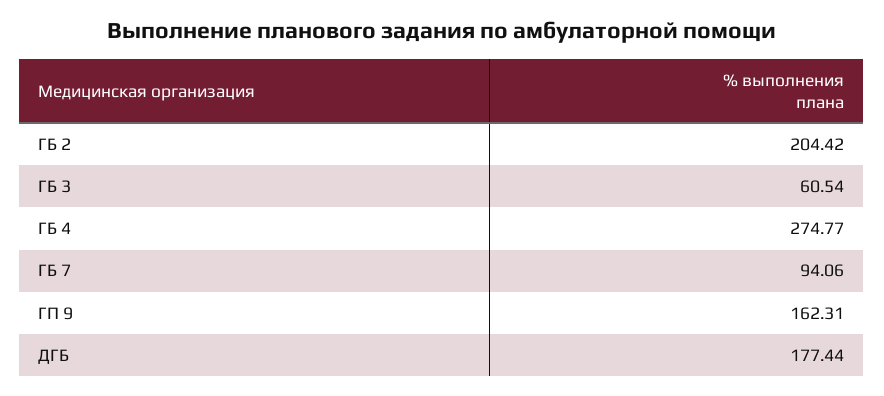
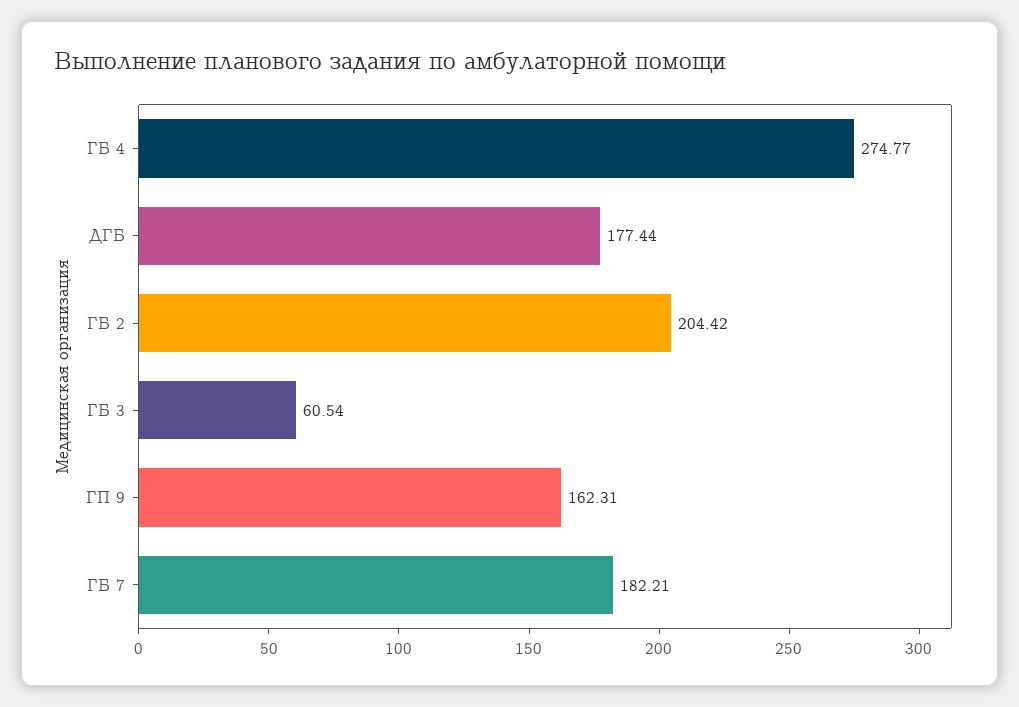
  {
    "ГБ 2": 204.42,
    "ГБ 3": 60.54,
    "ГБ 4": 274.77,
-   "ГБ 7": 94.06,
+   "ГБ 7": 182.21,
    "ГП 9": 162.31,
    "ДГБ": 177.44
  }

